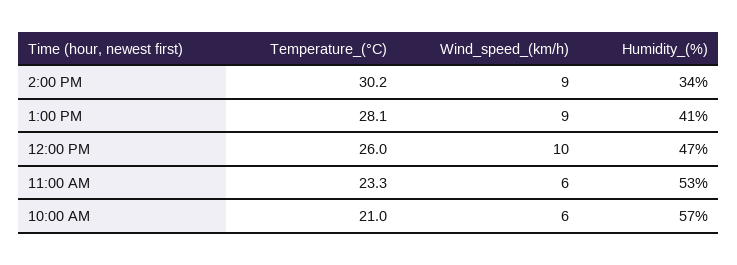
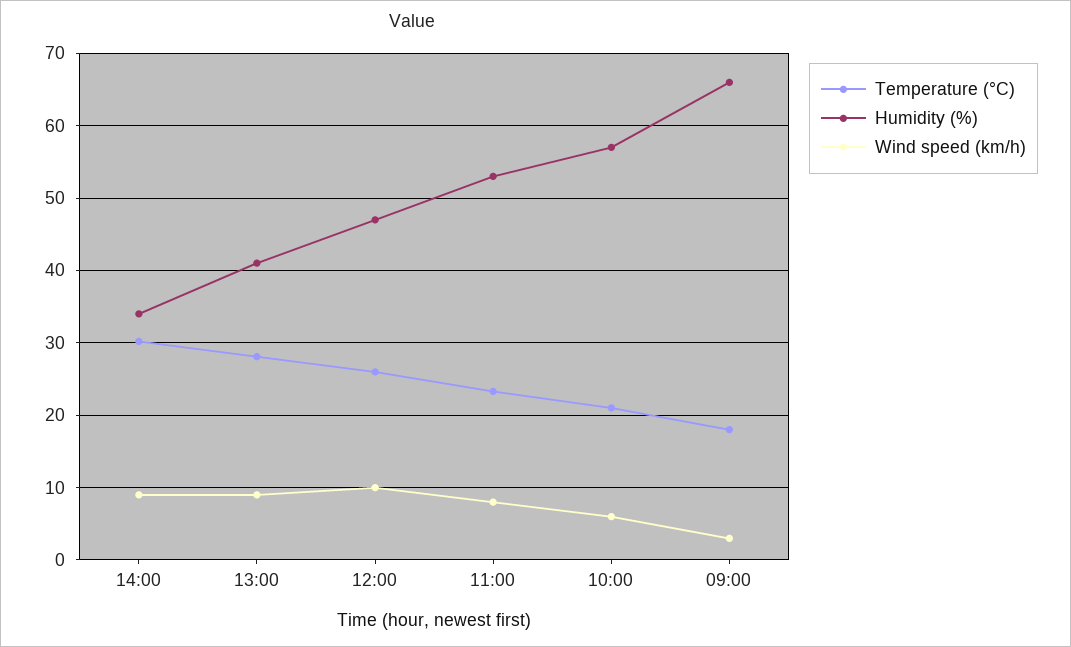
  {
    "Temperature_(°C)": {
      "2:00 PM": 30.2,
      "1:00 PM": 28.1,
      "12:00 PM": 26,
      "11:00 AM": 23.3,
-     "10:00 AM": 21
+     "10:00 AM": 21,
+     "09:00": 18
    },
    "Wind_speed_(km/h)": {
      "2:00 PM": 9,
      "1:00 PM": 9,
      "12:00 PM": 10,
-     "11:00 AM": 6,
+     "11:00 AM": 8,
-     "10:00 AM": 6
+     "10:00 AM": 6,
+     "09:00": 3
    },
    "Humidity_(%)": {
      "2:00 PM": 34,
      "1:00 PM": 41,
      "12:00 PM": 47,
      "11:00 AM": 53,
-     "10:00 AM": 57
+     "10:00 AM": 57,
+     "09:00": 66
    }
  }

